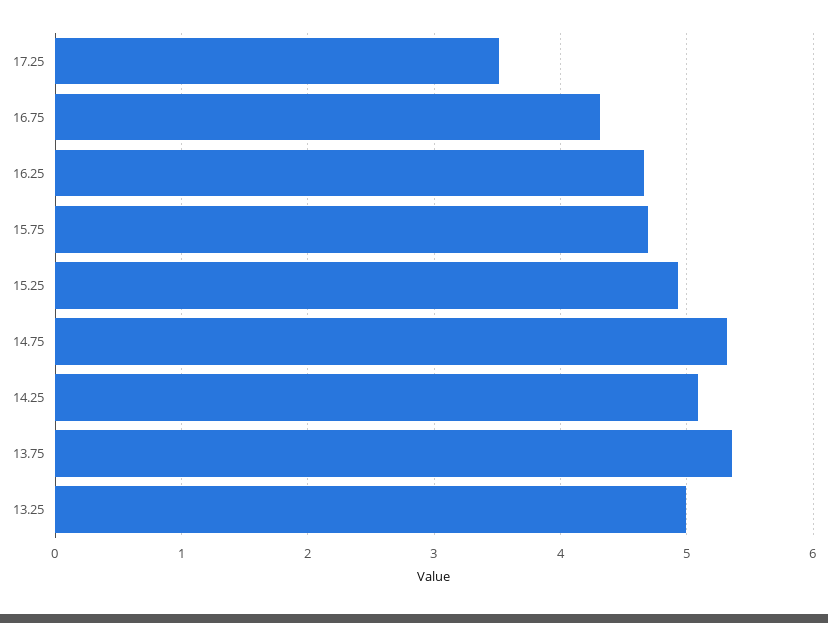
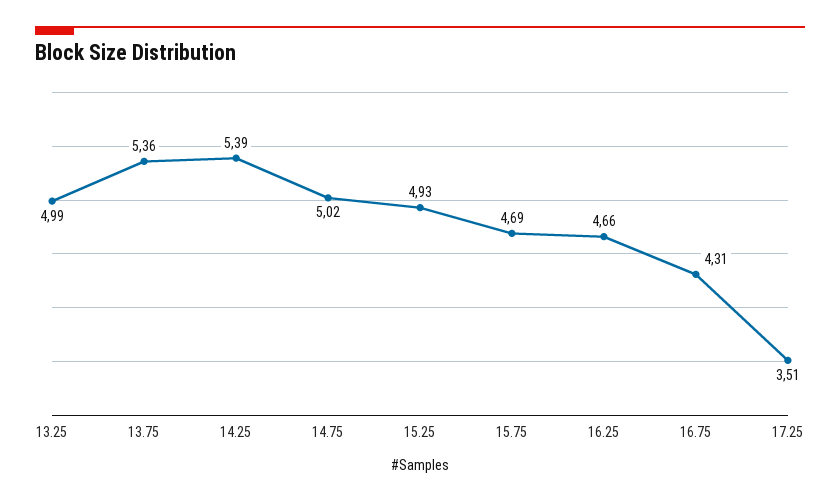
  {
    "17.25": 3.51,
    "16.75": 4.31,
    "16.25": 4.66,
    "15.75": 4.69,
    "15.25": 4.93,
-   "14.75": 5.3,
+   "14.75": 5.02,
-   "14.25": 5.1,
+   "14.25": 5.39,
    "13.75": 5.36,
    "13.25": 4.99
  }

